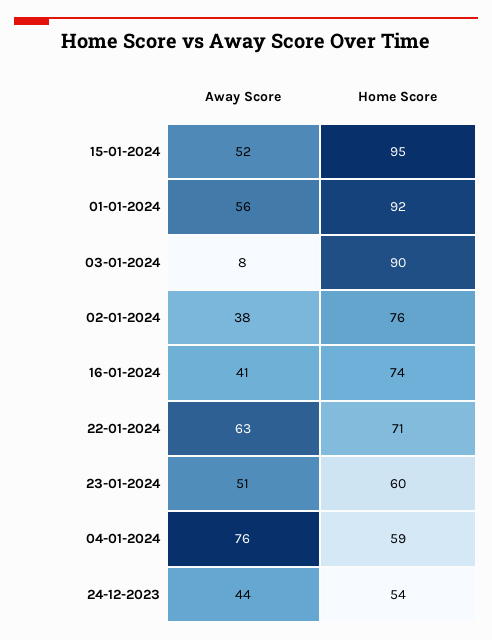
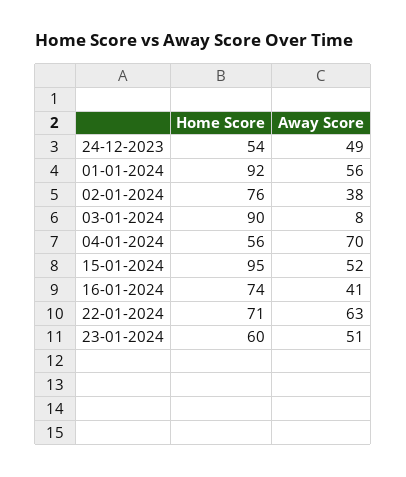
  {
    "Away Score": {
      "15-01-2024": 52,
      "01-01-2024": 56,
      "03-01-2024": 8,
      "02-01-2024": 38,
      "16-01-2024": 41,
      "22-01-2024": 63,
      "23-01-2024": 51,
-     "04-01-2024": 76,
+     "04-01-2024": 70,
-     "24-12-2023": 44
+     "24-12-2023": 49
    },
    "Home Score": {
      "15-01-2024": 95,
      "01-01-2024": 92,
      "03-01-2024": 90,
      "02-01-2024": 76,
      "16-01-2024": 74,
      "22-01-2024": 71,
      "23-01-2024": 60,
-     "04-01-2024": 59,
+     "04-01-2024": 56,
      "24-12-2023": 54
    }
  }

